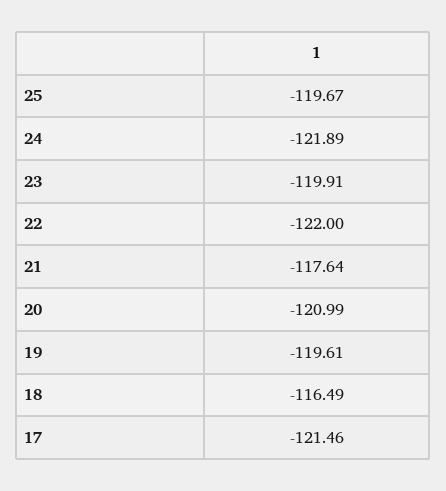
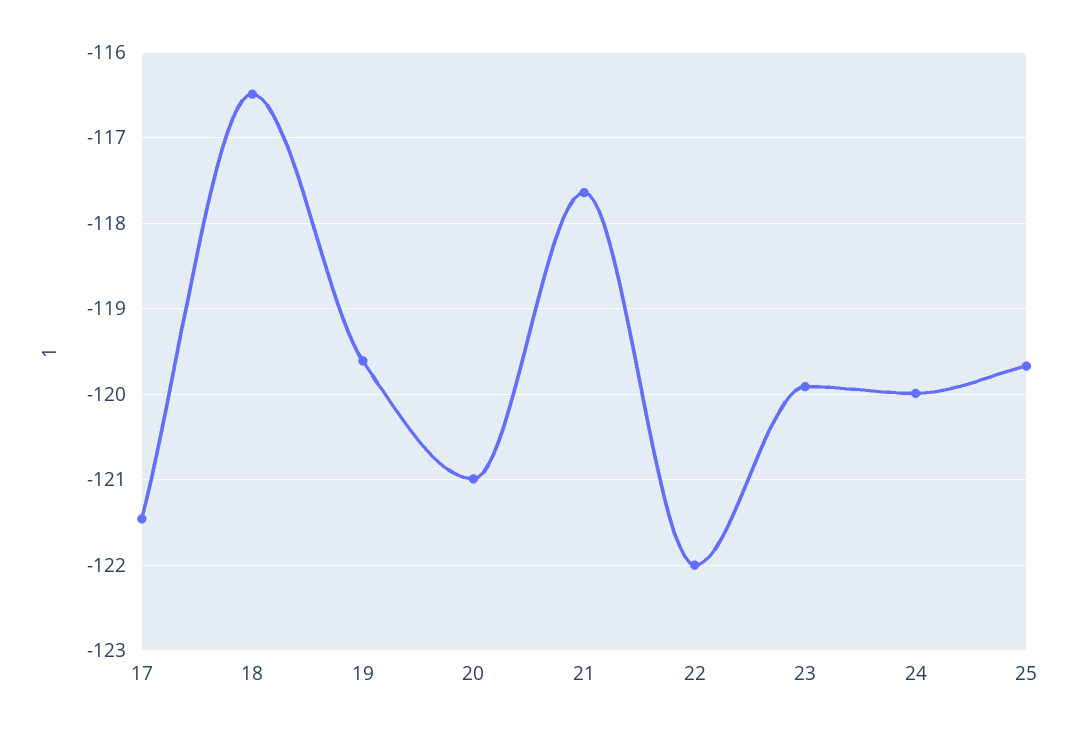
  {
    "25": -119.67,
-   "24": -121.89,
+   "24": -120,
    "23": -119.91,
    "22": -122,
    "21": -117.64,
    "20": -120.99,
    "19": -119.61,
    "18": -116.49,
    "17": -121.46
  }

